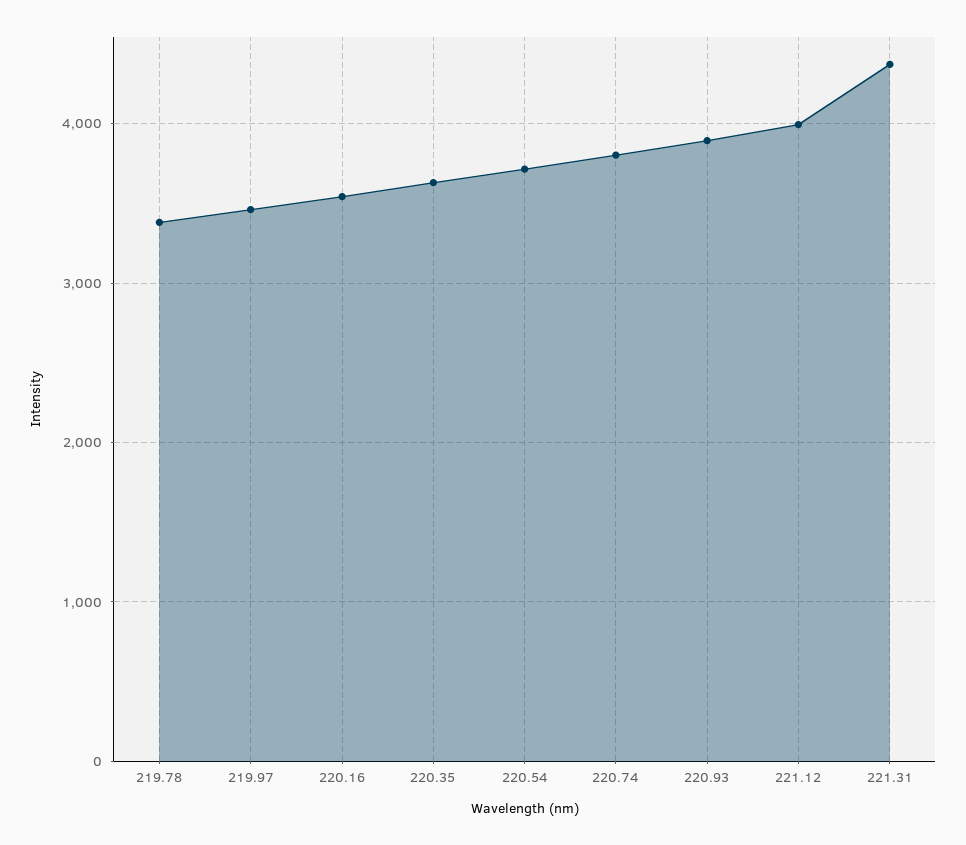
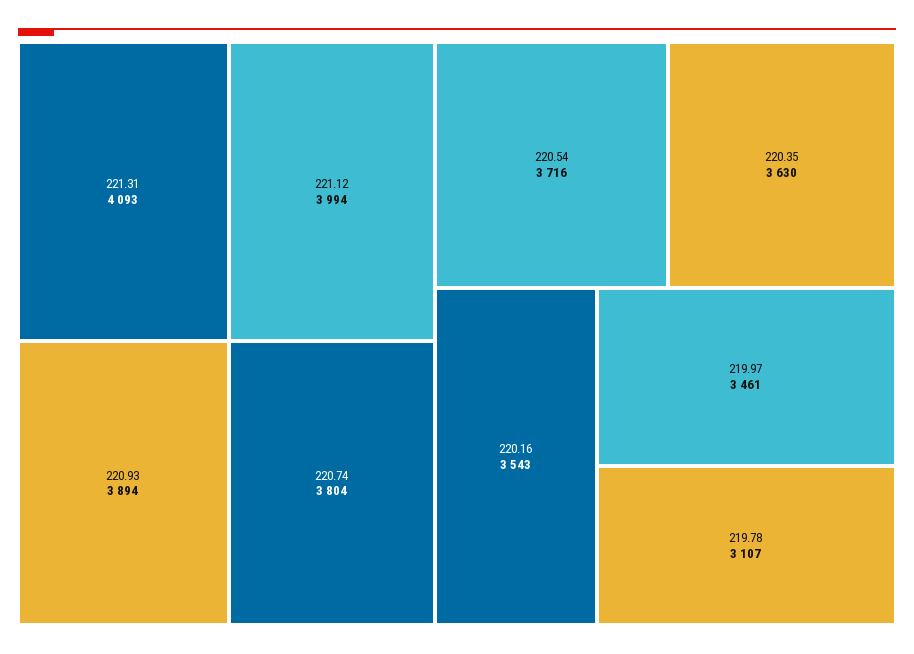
  {
-   "219.78": 3400,
+   "219.78": 3107,
    "219.97": 3461,
    "220.16": 3543,
    "220.35": 3630,
    "220.54": 3716,
    "220.74": 3804,
    "220.93": 3894,
    "221.12": 3994,
-   "221.31": 4400
+   "221.31": 4093
  }

